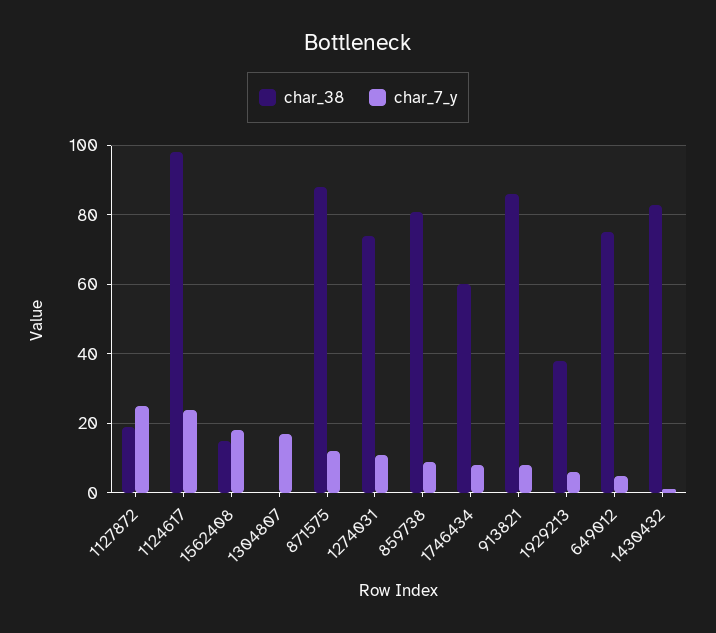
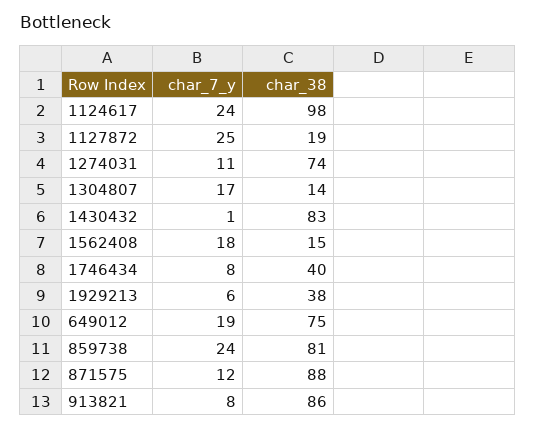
  {
    "char_38": {
      "1127872": 19,
      "1124617": 98,
      "1562408": 15,
-     "1304807": 0,
+     "1304807": 14,
      "871575": 88,
      "1274031": 74,
      "859738": 81,
-     "1746434": 60,
+     "1746434": 40,
      "913821": 86,
      "1929213": 38,
      "649012": 75,
      "1430432": 83
    },
    "char_7_y": {
      "1127872": 25,
      "1124617": 24,
      "1562408": 18,
      "1304807": 17,
      "871575": 12,
      "1274031": 11,
-     "859738": 10,
+     "859738": 24,
      "1746434": 8,
      "913821": 8,
      "1929213": 6,
-     "649012": 5,
+     "649012": 19,
      "1430432": 1
    }
  }

